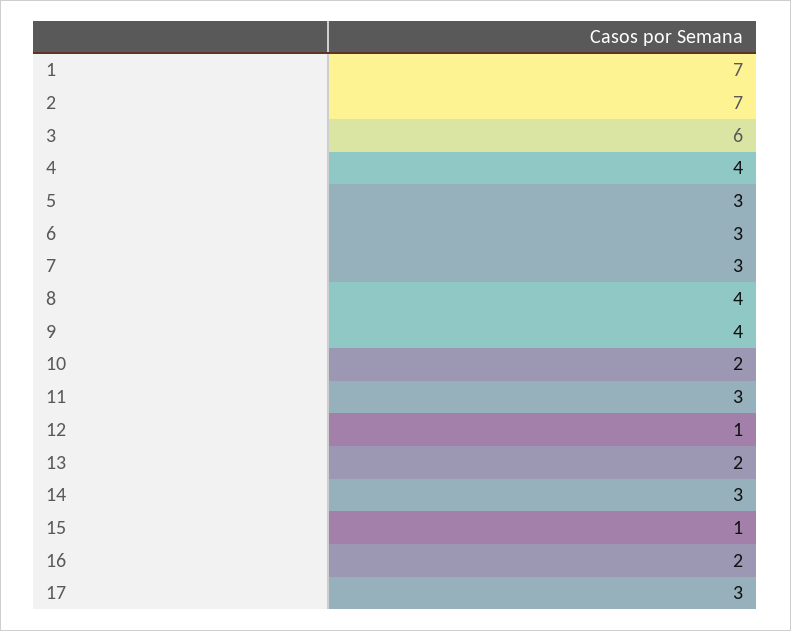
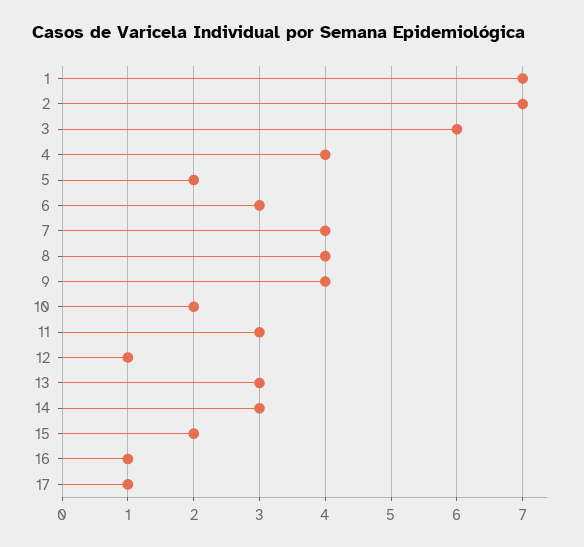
  {
    "1": 7,
    "2": 7,
    "3": 6,
    "4": 4,
-   "5": 3,
+   "5": 2,
    "6": 3,
-   "7": 3,
+   "7": 4,
    "8": 4,
    "9": 4,
    "10": 2,
    "11": 3,
    "12": 1,
-   "13": 2,
+   "13": 3,
    "14": 3,
-   "15": 1,
+   "15": 2,
-   "16": 2,
+   "16": 1,
-   "17": 3
+   "17": 1
  }

